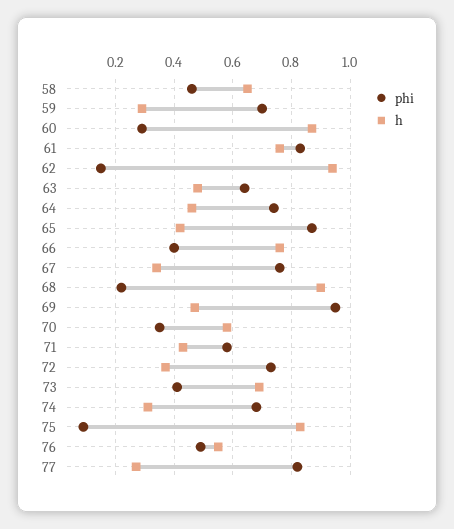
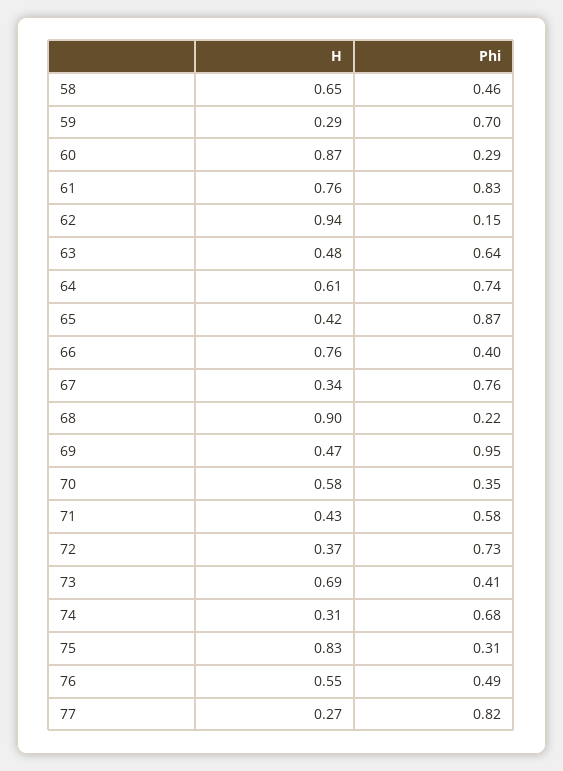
  {
    "phi": {
      "58": 0.46,
      "59": 0.7,
      "60": 0.29,
      "61": 0.83,
      "62": 0.15,
      "63": 0.64,
      "64": 0.74,
      "65": 0.87,
      "66": 0.4,
      "67": 0.76,
      "68": 0.22,
      "69": 0.95,
      "70": 0.35,
      "71": 0.58,
      "72": 0.73,
      "73": 0.41,
      "74": 0.68,
-     "75": 0.1,
+     "75": 0.31,
      "76": 0.49,
      "77": 0.82
    },
    "h": {
      "58": 0.65,
      "59": 0.29,
      "60": 0.87,
      "61": 0.76,
      "62": 0.94,
      "63": 0.48,
-     "64": 0.45,
+     "64": 0.61,
      "65": 0.42,
      "66": 0.76,
      "67": 0.34,
      "68": 0.9,
      "69": 0.47,
      "70": 0.58,
      "71": 0.43,
      "72": 0.37,
      "73": 0.69,
      "74": 0.31,
      "75": 0.83,
      "76": 0.55,
      "77": 0.27
    }
  }

